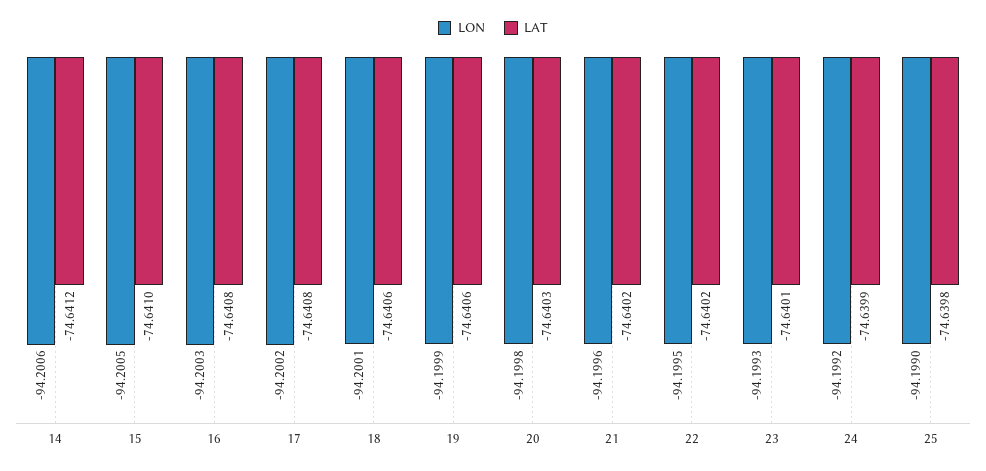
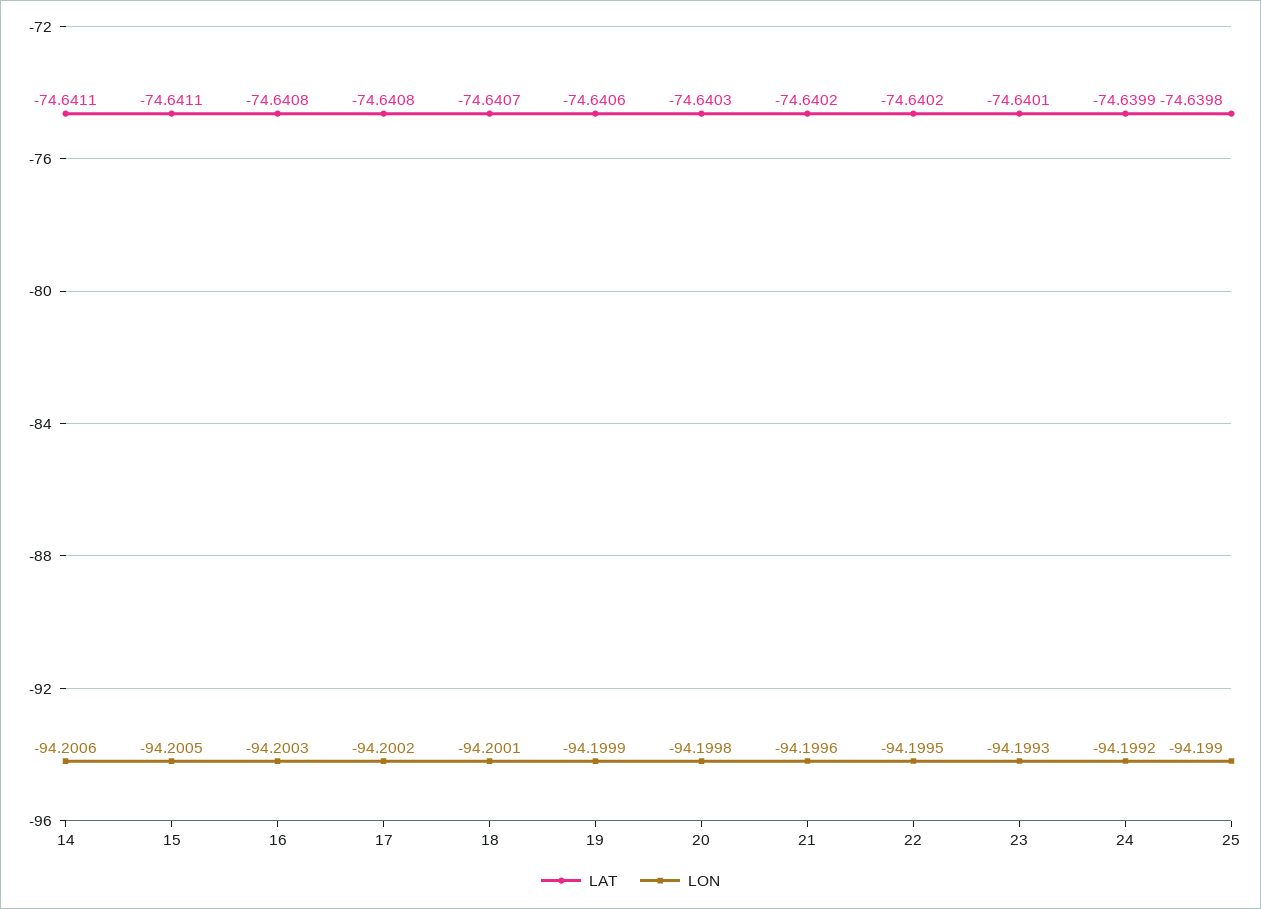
  {
    "LON": {
      "14": -94.2006,
      "15": -94.2005,
      "16": -94.2003,
      "17": -94.2002,
      "18": -94.2001,
      "19": -94.1999,
      "20": -94.1998,
      "21": -94.1996,
      "22": -94.1995,
      "23": -94.1993,
      "24": -94.1992,
      "25": -94.199
    },
    "LAT": {
-     "14": -74.6412,
+     "14": -74.6411,
-     "15": -74.641,
+     "15": -74.6411,
      "16": -74.6408,
      "17": -74.6408,
-     "18": -74.6406,
+     "18": -74.6407,
      "19": -74.6406,
      "20": -74.6403,
      "21": -74.6402,
      "22": -74.6402,
      "23": -74.6401,
      "24": -74.6399,
      "25": -74.6398
    }
  }

